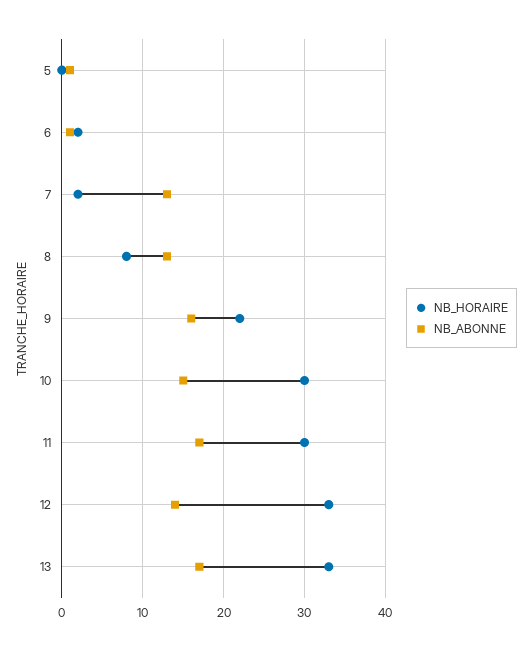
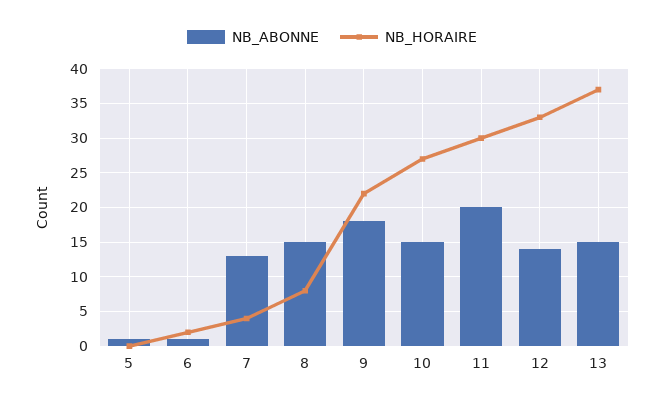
  {
    "NB_HORAIRE": {
      "5": 0,
      "6": 2,
-     "7": 2,
+     "7": 4,
      "8": 8,
      "9": 22,
-     "10": 30,
+     "10": 27,
      "11": 30,
      "12": 33,
-     "13": 33
+     "13": 37
    },
    "NB_ABONNE": {
      "5": 1,
      "6": 1,
      "7": 13,
-     "8": 13,
+     "8": 15,
-     "9": 16,
+     "9": 18,
      "10": 15,
-     "11": 17,
+     "11": 20,
      "12": 14,
-     "13": 17
+     "13": 15
    }
  }

